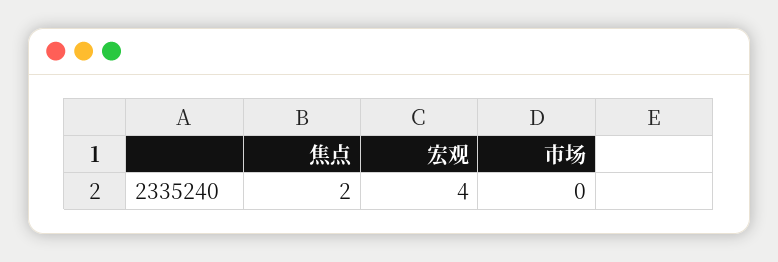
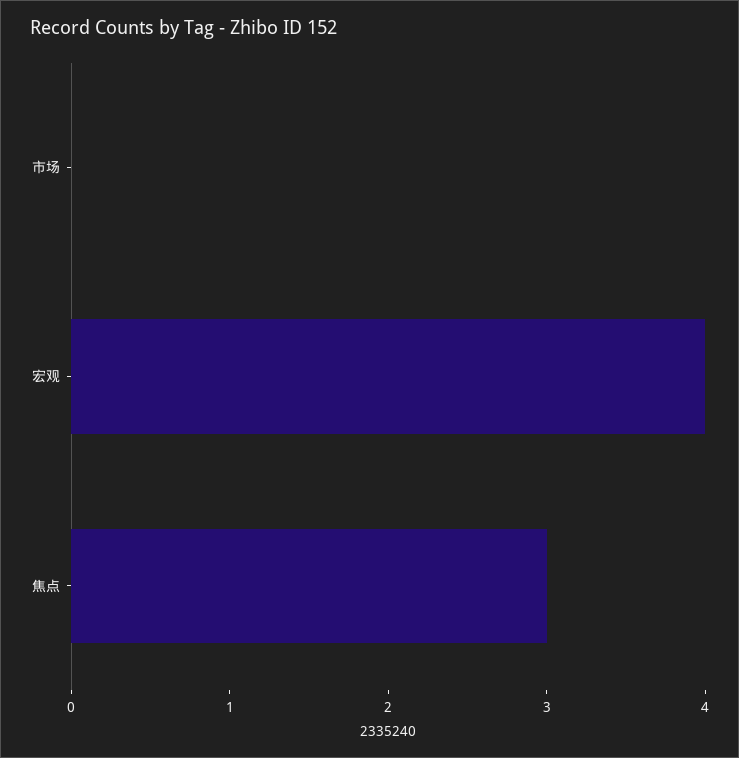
  {
-   "焦点": 2,
+   "焦点": 3,
    "宏观": 4,
    "市场": 0
  }

